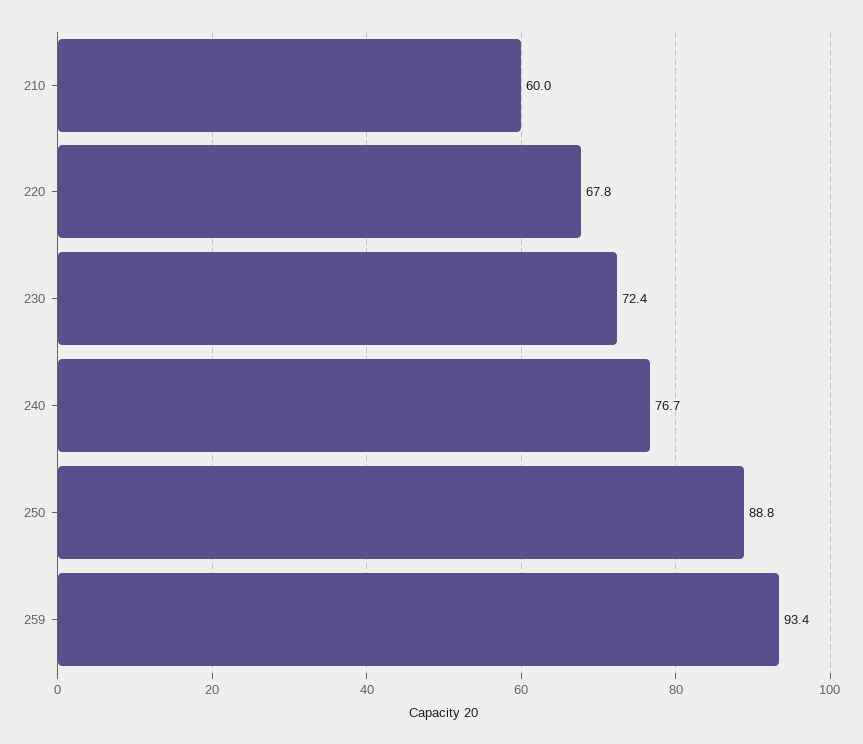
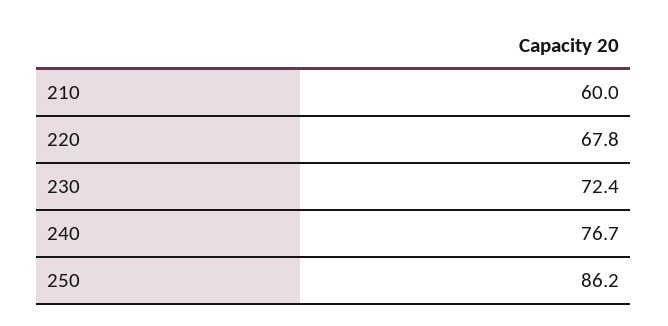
  {
    "210": 60,
    "220": 67.8,
    "230": 72.4,
    "240": 76.7,
-   "250": 88.8,
+   "250": 86.2
-   "259": 93.4
  }

